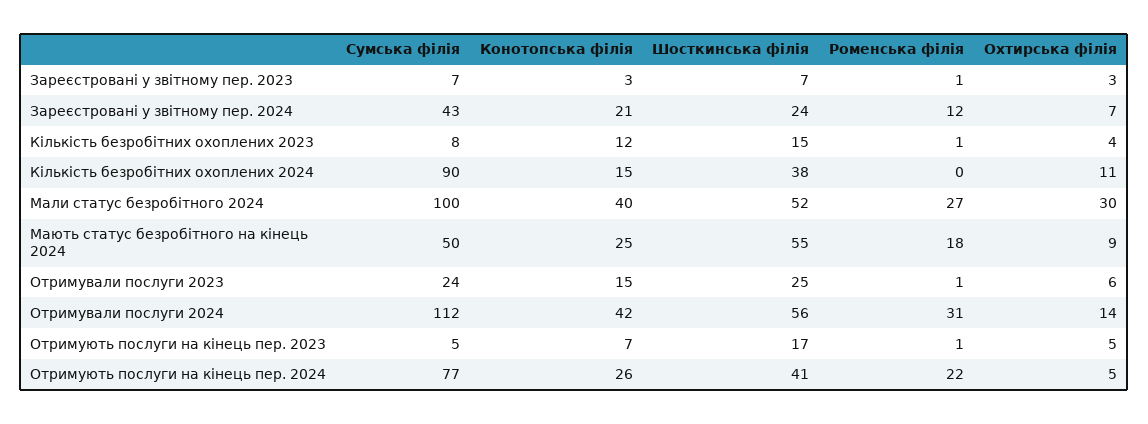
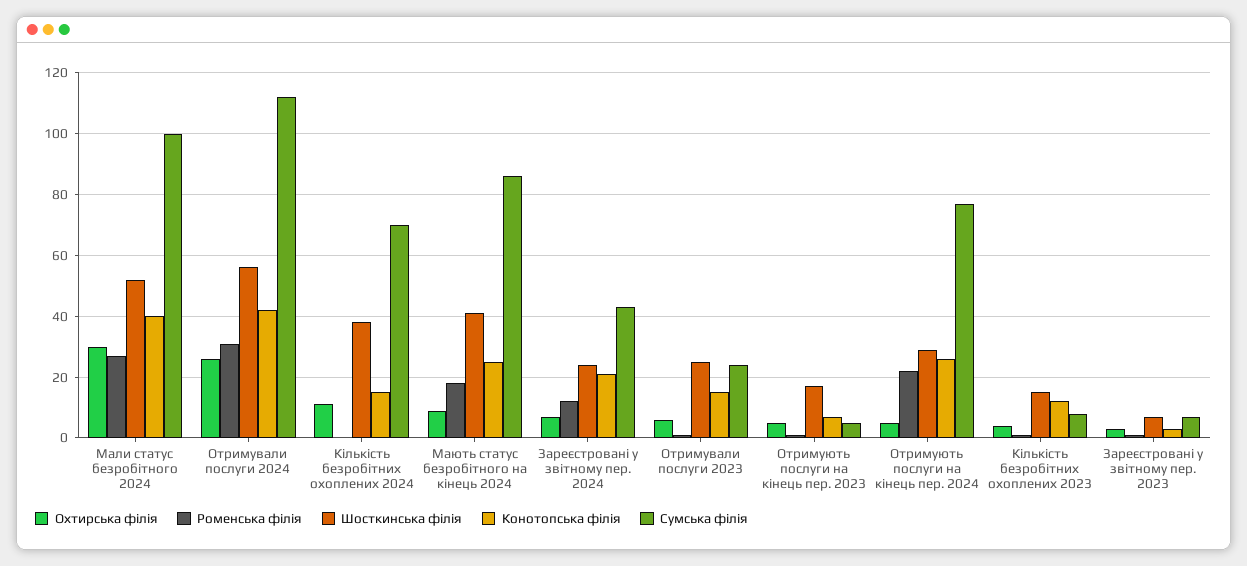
  {
    "Сумська філія": {
      "Зареєстровані у звітному пер. 2023": 7,
      "Зареєстровані у звітному пер. 2024": 43,
      "Кількість безробітних охоплених 2023": 8,
-     "Кількість безробітних охоплених 2024": 90,
+     "Кількість безробітних охоплених 2024": 70,
      "Мали статус безробітного 2024": 100,
-     "Мають статус безробітного на кінець 2024": 50,
+     "Мають статус безробітного на кінець 2024": 85,
      "Отримували послуги 2023": 24,
      "Отримували послуги 2024": 112,
      "Отримують послуги на кінець пер. 2023": 5,
      "Отримують послуги на кінець пер. 2024": 77
    },
    "Конотопська філія": {
      "Зареєстровані у звітному пер. 2023": 3,
      "Зареєстровані у звітному пер. 2024": 21,
      "Кількість безробітних охоплених 2023": 12,
      "Кількість безробітних охоплених 2024": 15,
      "Мали статус безробітного 2024": 40,
      "Мають статус безробітного на кінець 2024": 25,
      "Отримували послуги 2023": 15,
      "Отримували послуги 2024": 42,
      "Отримують послуги на кінець пер. 2023": 7,
      "Отримують послуги на кінець пер. 2024": 26
    },
    "Шосткинська філія": {
      "Зареєстровані у звітному пер. 2023": 7,
      "Зареєстровані у звітному пер. 2024": 24,
      "Кількість безробітних охоплених 2023": 15,
      "Кількість безробітних охоплених 2024": 38,
      "Мали статус безробітного 2024": 52,
-     "Мають статус безробітного на кінець 2024": 55,
+     "Мають статус безробітного на кінець 2024": 40,
      "Отримували послуги 2023": 25,
      "Отримували послуги 2024": 56,
      "Отримують послуги на кінець пер. 2023": 17,
-     "Отримують послуги на кінець пер. 2024": 41
+     "Отримують послуги на кінець пер. 2024": 30
    },
    "Роменська філія": {
      "Зареєстровані у звітному пер. 2023": 1,
      "Зареєстровані у звітному пер. 2024": 12,
      "Кількість безробітних охоплених 2023": 1,
      "Кількість безробітних охоплених 2024": 0,
      "Мали статус безробітного 2024": 27,
      "Мають статус безробітного на кінець 2024": 18,
      "Отримували послуги 2023": 1,
      "Отримували послуги 2024": 31,
      "Отримують послуги на кінець пер. 2023": 1,
      "Отримують послуги на кінець пер. 2024": 22
    },
    "Охтирська філія": {
      "Зареєстровані у звітному пер. 2023": 3,
      "Зареєстровані у звітному пер. 2024": 7,
      "Кількість безробітних охоплених 2023": 4,
      "Кількість безробітних охоплених 2024": 11,
      "Мали статус безробітного 2024": 30,
      "Мають статус безробітного на кінець 2024": 9,
      "Отримували послуги 2023": 6,
-     "Отримували послуги 2024": 14,
+     "Отримували послуги 2024": 25,
      "Отримують послуги на кінець пер. 2023": 5,
      "Отримують послуги на кінець пер. 2024": 5
    }
  }

